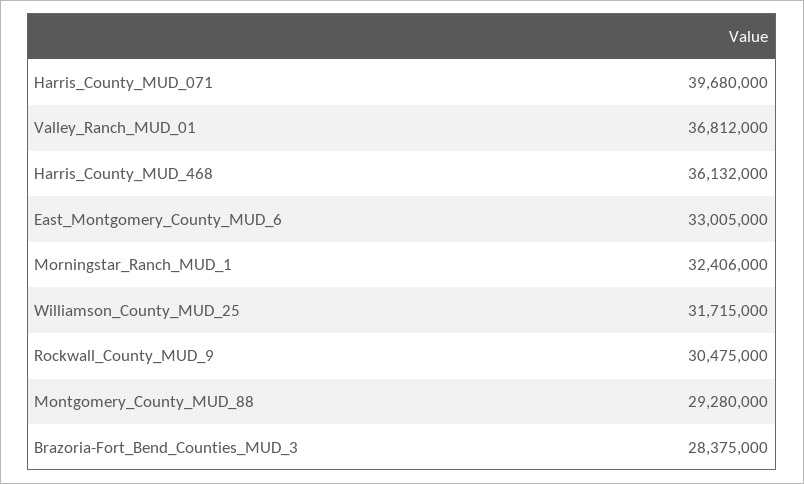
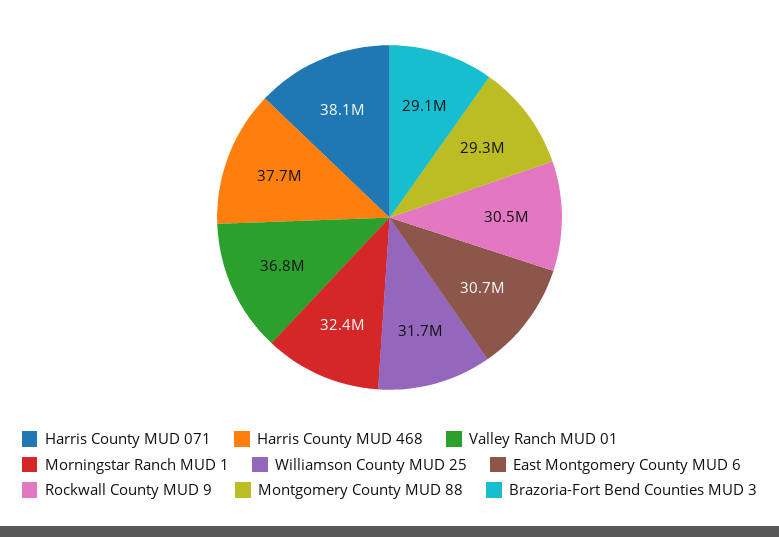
  {
-   "Harris_County_MUD_071": 39680000,
+   "Harris_County_MUD_071": 38100000,
    "Valley_Ranch_MUD_01": 36812000,
-   "Harris_County_MUD_468": 36132000,
+   "Harris_County_MUD_468": 37700000,
-   "East_Montgomery_County_MUD_6": 33005000,
+   "East_Montgomery_County_MUD_6": 30700000,
    "Morningstar_Ranch_MUD_1": 32406000,
    "Williamson_County_MUD_25": 31715000,
    "Rockwall_County_MUD_9": 30475000,
    "Montgomery_County_MUD_88": 29280000,
-   "Brazoria-Fort_Bend_Counties_MUD_3": 28375000
+   "Brazoria-Fort_Bend_Counties_MUD_3": 29100000
  }

